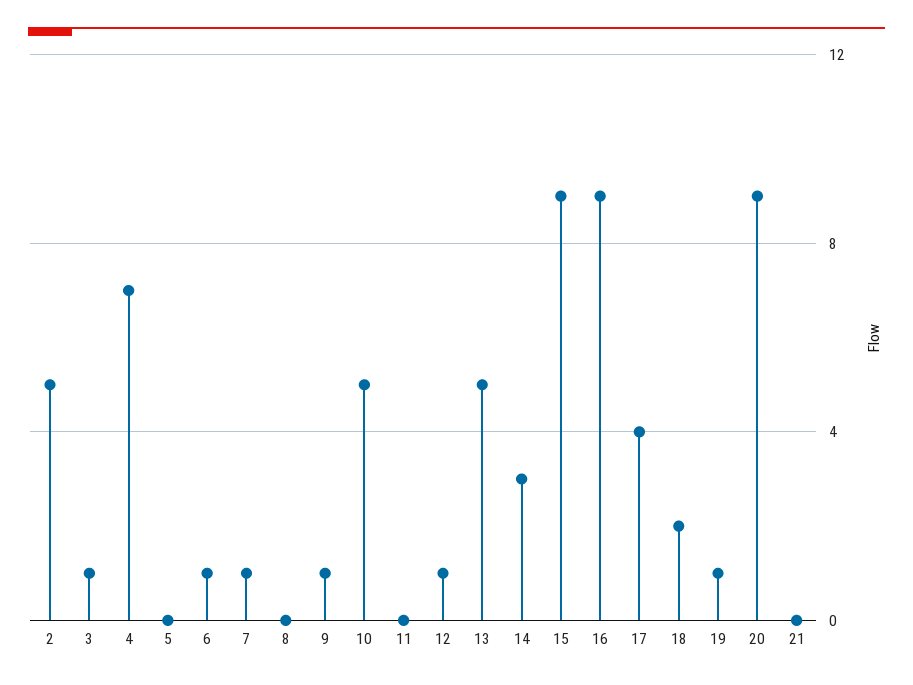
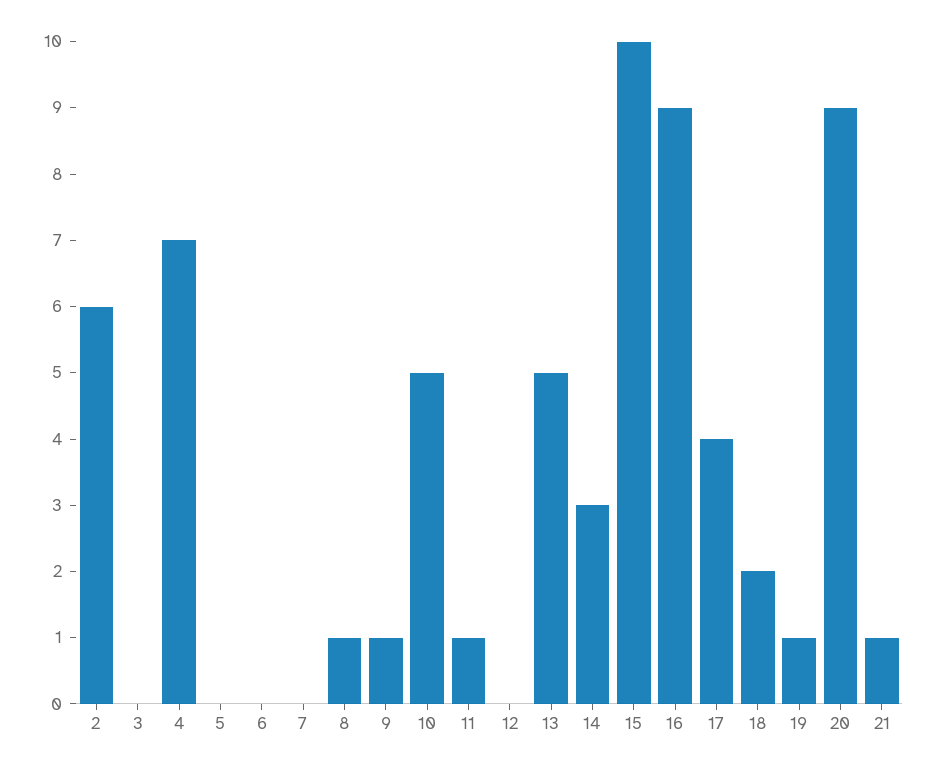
  {
-   "2": 5,
+   "2": 6,
-   "3": 1,
+   "3": 0,
    "4": 7,
    "5": 0,
-   "6": 1,
+   "6": 0,
-   "7": 1,
+   "7": 0,
-   "8": 0,
+   "8": 1,
    "9": 1,
    "10": 5,
-   "11": 0,
+   "11": 1,
-   "12": 1,
+   "12": 0,
    "13": 5,
    "14": 3,
-   "15": 9,
+   "15": 10,
    "16": 9,
    "17": 4,
    "18": 2,
    "19": 1,
    "20": 9,
-   "21": 0
+   "21": 1
  }

